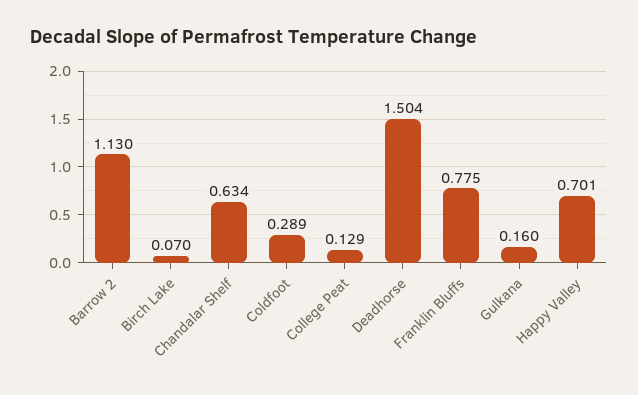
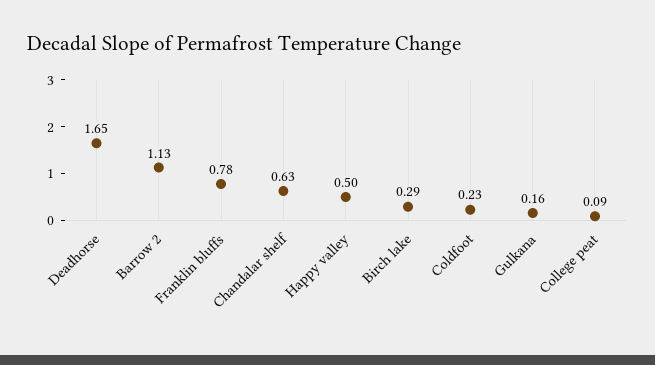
  {
    "Barrow 2": 1.13,
-   "Birch Lake": 0.07,
+   "Birch Lake": 0.29,
    "Chandalar Shelf": 0.634,
-   "Coldfoot": 0.289,
+   "Coldfoot": 0.23,
-   "College Peat": 0.129,
+   "College Peat": 0.09,
-   "Deadhorse": 1.504,
+   "Deadhorse": 1.65,
    "Franklin Bluffs": 0.775,
    "Gulkana": 0.16,
-   "Happy Valley": 0.701
+   "Happy Valley": 0.5
  }

